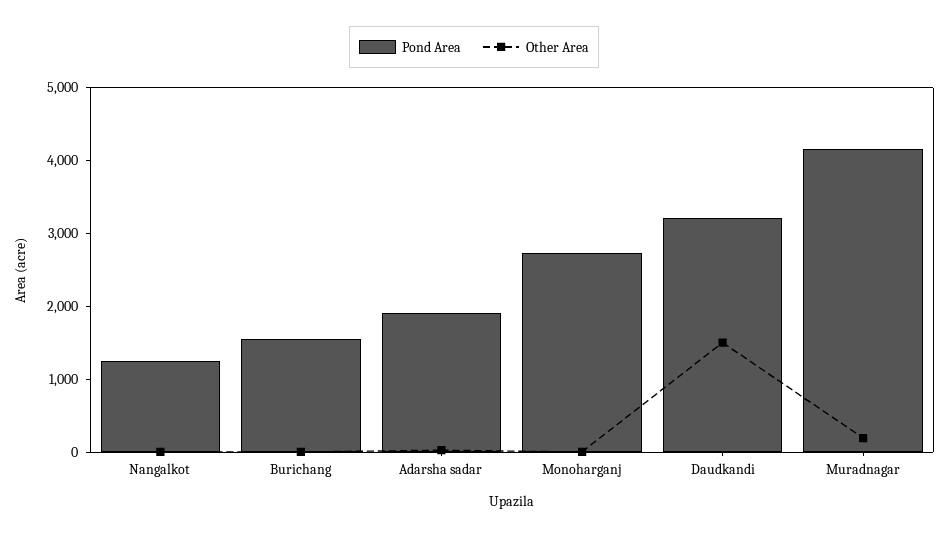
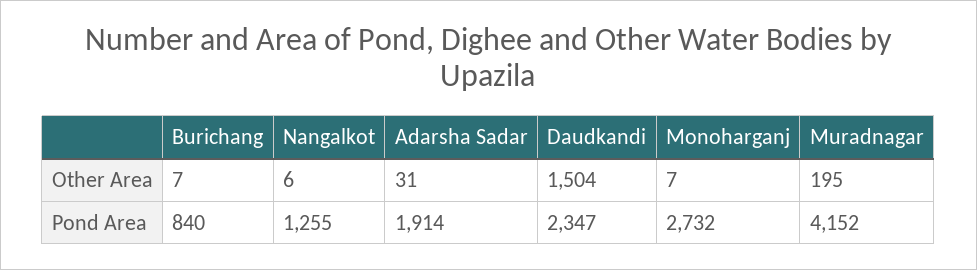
  {
    "Pond Area": {
      "Nangalkot": 1255,
-     "Burichang": 1600,
+     "Burichang": 840,
      "Adarsha sadar": 1914,
      "Monoharganj": 2732,
-     "Daudkandi": 3200,
+     "Daudkandi": 2347,
      "Muradnagar": 4152
    },
    "Other Area": {
      "Nangalkot": 6,
      "Burichang": 7,
      "Adarsha sadar": 31,
      "Monoharganj": 7,
      "Daudkandi": 1504,
      "Muradnagar": 195
    }
  }

